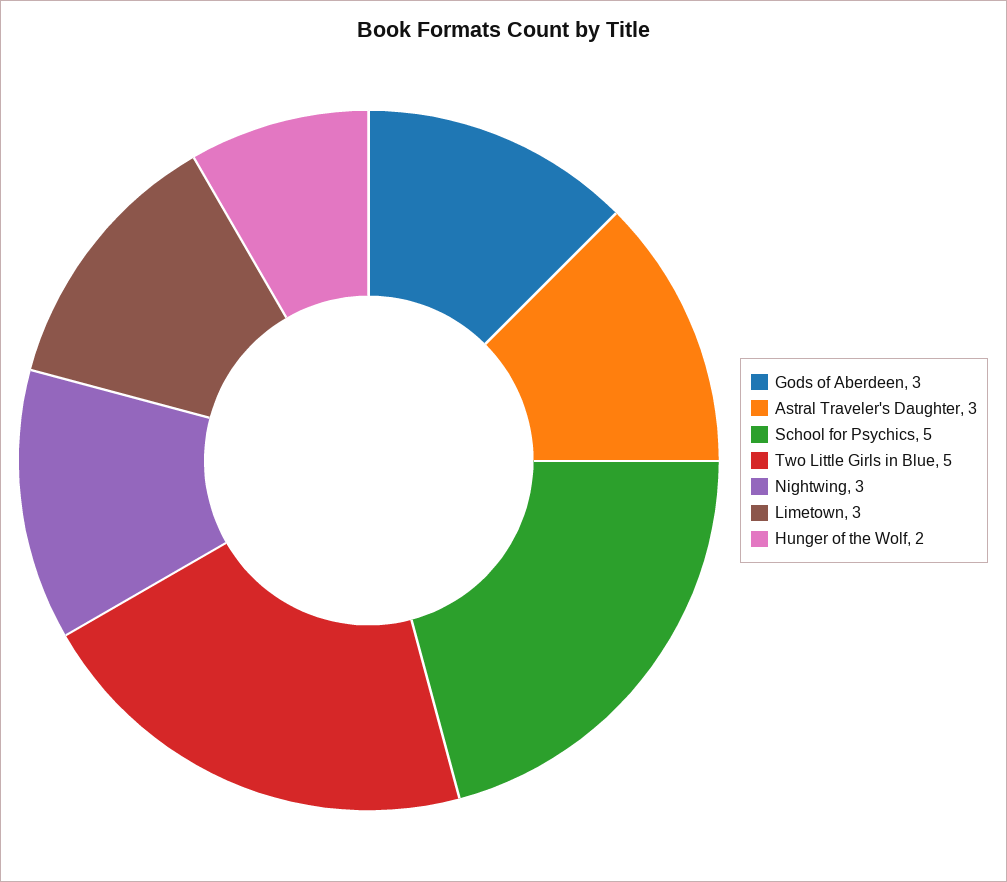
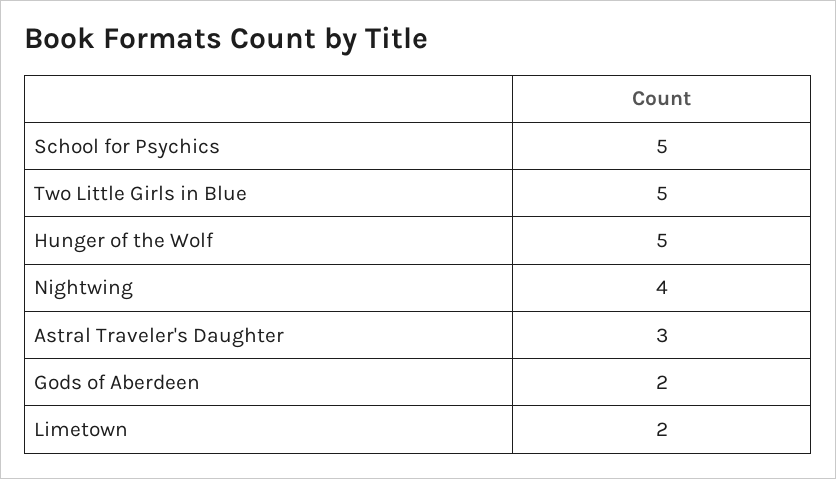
  {
-   "Gods of Aberdeen": 3,
+   "Gods of Aberdeen": 2,
    "Astral Traveler's Daughter": 3,
    "School for Psychics": 5,
    "Two Little Girls in Blue": 5,
-   "Nightwing": 3,
+   "Nightwing": 4,
-   "Limetown": 3,
+   "Limetown": 2,
-   "Hunger of the Wolf": 2
+   "Hunger of the Wolf": 5
  }

